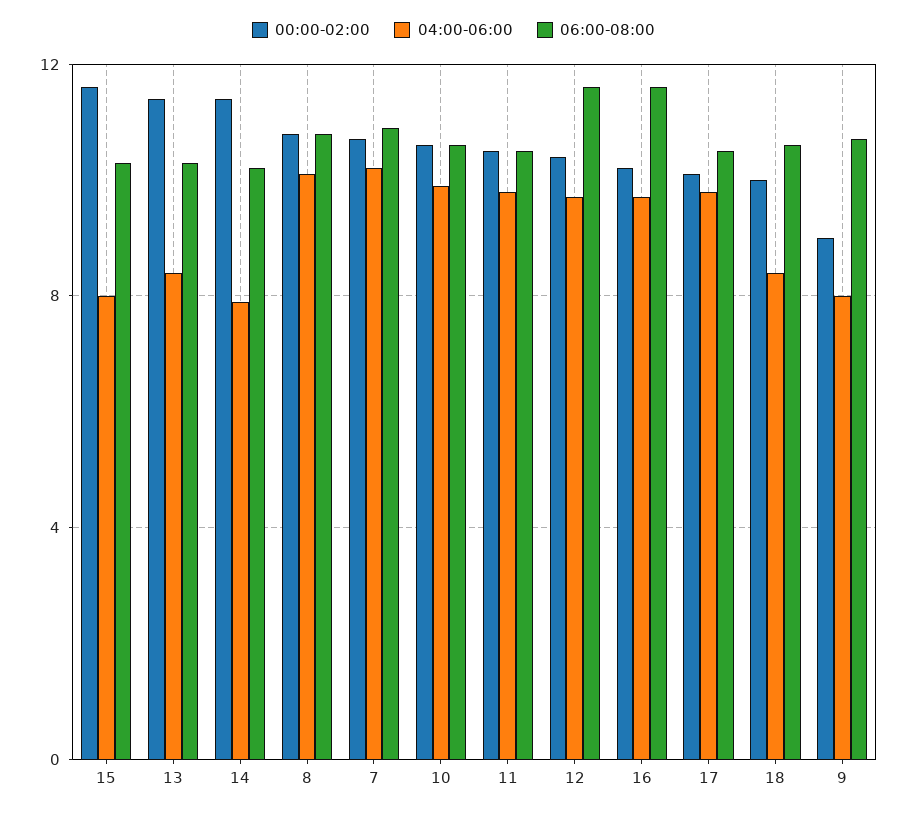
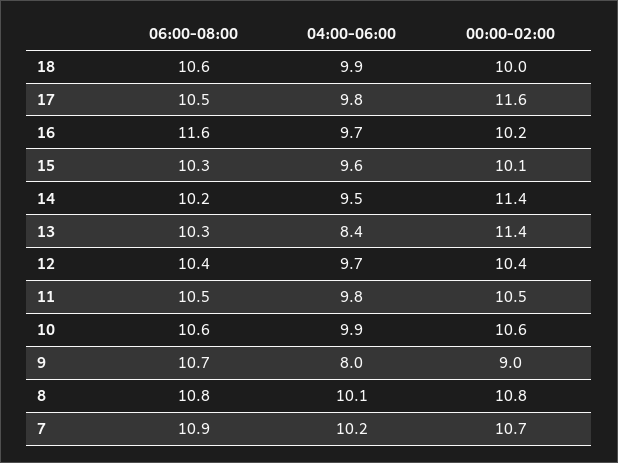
  {
    "00:00-02:00": {
-     "15": 11.5,
+     "15": 10.1,
      "13": 11.4,
      "14": 11.4,
      "8": 10.8,
      "7": 10.7,
      "10": 10.6,
      "11": 10.5,
      "12": 10.4,
      "16": 10.2,
-     "17": 10,
+     "17": 11.6,
      "18": 10,
      "9": 9
    },
    "04:00-06:00": {
-     "15": 8,
+     "15": 9.6,
      "13": 8.4,
-     "14": 8,
+     "14": 9.5,
      "8": 10.1,
      "7": 10.2,
      "10": 9.9,
      "11": 9.8,
      "12": 9.7,
      "16": 9.7,
      "17": 9.8,
-     "18": 8.5,
+     "18": 9.9,
      "9": 8
    },
    "06:00-08:00": {
      "15": 10.3,
      "13": 10.3,
      "14": 10.2,
      "8": 10.8,
      "7": 10.9,
      "10": 10.6,
      "11": 10.5,
-     "12": 11.5,
+     "12": 10.4,
      "16": 11.6,
      "17": 10.5,
      "18": 10.6,
      "9": 10.7
    }
  }

